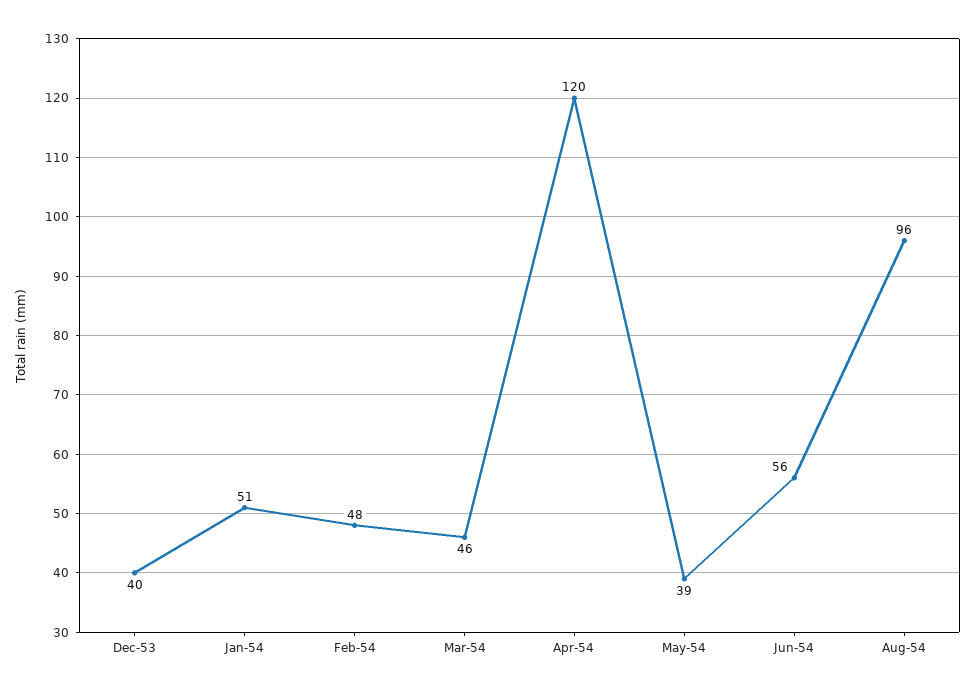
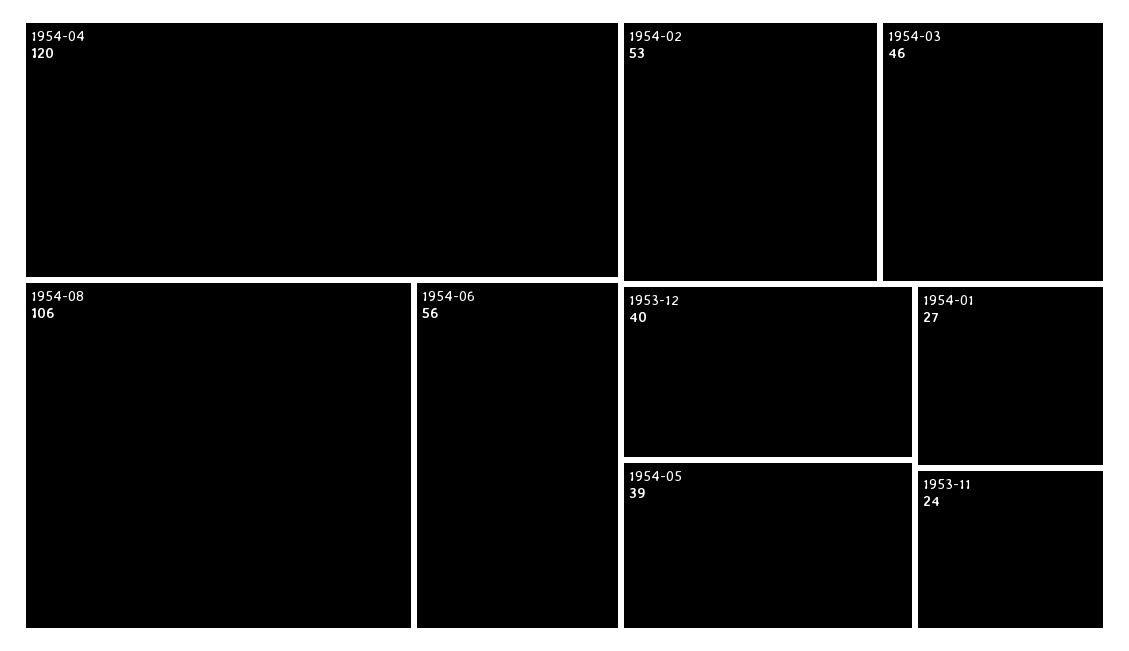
  {
    "Dec-53": 40,
-   "Jan-54": 51,
+   "Jan-54": 27,
-   "Feb-54": 48,
+   "Feb-54": 53,
    "Mar-54": 46,
    "Apr-54": 120,
    "May-54": 39,
    "Jun-54": 56,
-   "Aug-54": 96
+   "Aug-54": 106,
+   "1953-11": 24
  }

